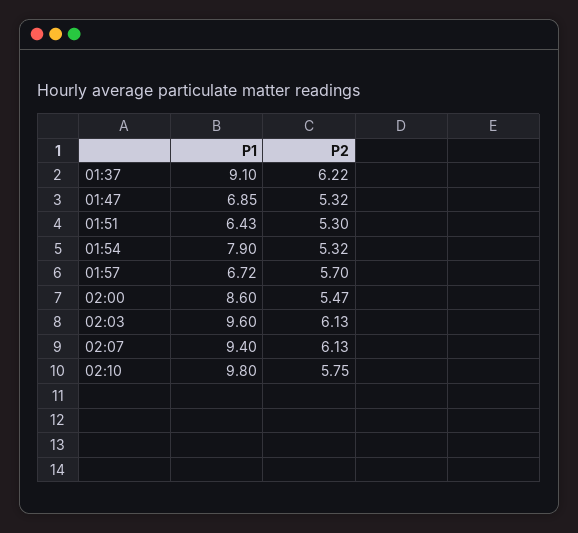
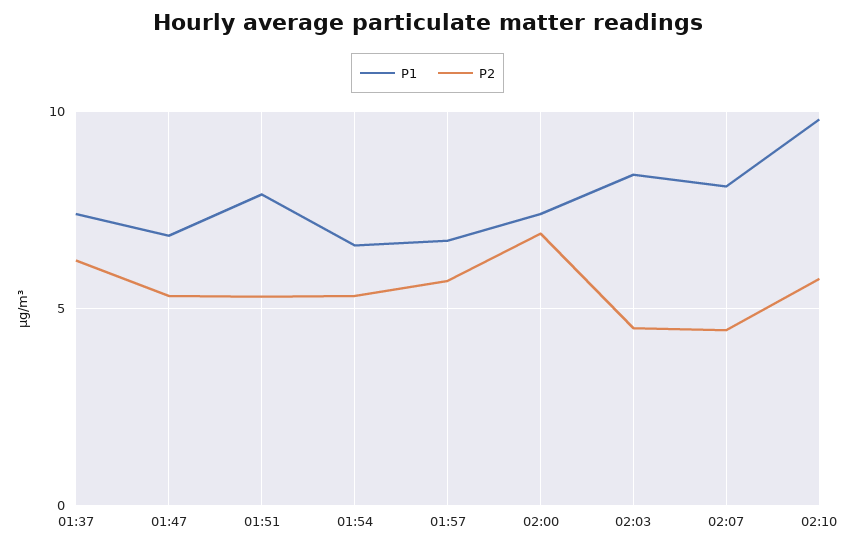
  {
    "P1": {
-     "01:37": 9.1,
+     "01:37": 7.5,
      "01:47": 6.85,
-     "01:51": 6.43,
+     "01:51": 8,
-     "01:54": 7.9,
+     "01:54": 6.5,
      "01:57": 6.72,
-     "02:00": 8.6,
+     "02:00": 7.5,
-     "02:03": 9.6,
+     "02:03": 8.5,
-     "02:07": 9.4,
+     "02:07": 8,
      "02:10": 9.8
    },
    "P2": {
      "01:37": 6.22,
      "01:47": 5.32,
      "01:51": 5.3,
      "01:54": 5.32,
      "01:57": 5.7,
-     "02:00": 5.47,
+     "02:00": 7,
-     "02:03": 6.13,
+     "02:03": 4.5,
-     "02:07": 6.13,
+     "02:07": 4.5,
      "02:10": 5.75
    }
  }

